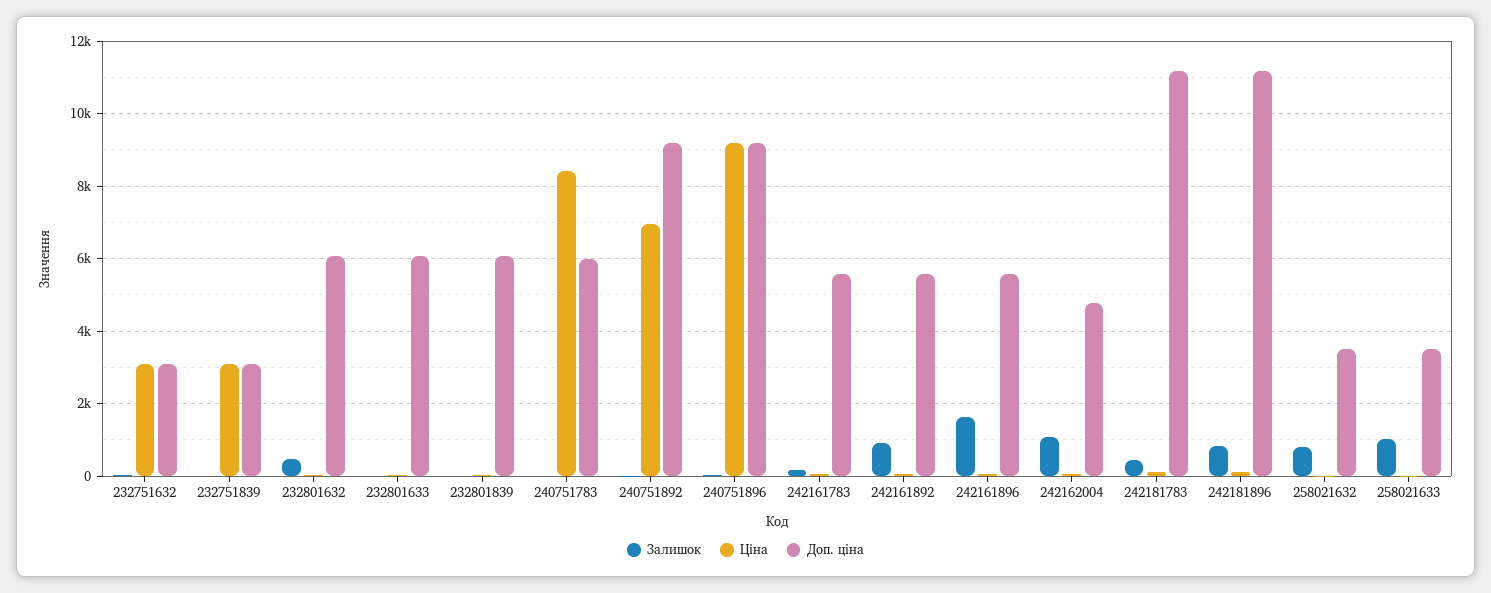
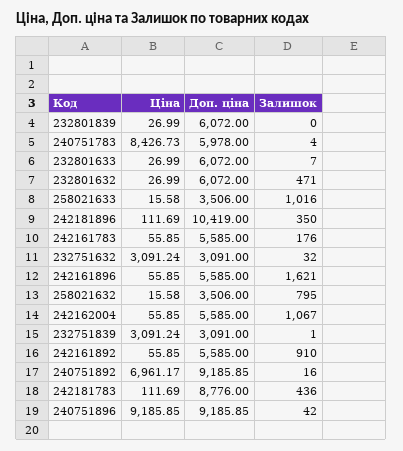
  {
    "Залишок": {
      "232751632": 32,
      "232751839": 1,
      "232801632": 471,
      "232801633": 7,
      "232801839": 0,
      "240751783": 4,
      "240751892": 16,
      "240751896": 42,
      "242161783": 176,
      "242161892": 910,
      "242161896": 1621,
      "242162004": 1067,
      "242181783": 436,
-     "242181896": 800,
+     "242181896": 350,
      "258021632": 795,
      "258021633": 1016
    },
    "Ціна": {
      "232751632": 3091.24,
      "232751839": 3091.24,
      "232801632": 26.99,
      "232801633": 26.99,
      "232801839": 26.99,
      "240751783": 8426.73,
      "240751892": 6961.17,
      "240751896": 9185.85,
      "242161783": 55.85,
      "242161892": 55.85,
      "242161896": 55.85,
      "242162004": 55.85,
      "242181783": 111.69,
      "242181896": 111.69,
      "258021632": 15.58,
      "258021633": 15.58
    },
    "Доп. ціна": {
      "232751632": 3091,
      "232751839": 3091,
      "232801632": 6072,
      "232801633": 6072,
      "232801839": 6072,
      "240751783": 5978,
      "240751892": 9185.85,
      "240751896": 9185.85,
      "242161783": 5585,
      "242161892": 5585,
      "242161896": 5585,
-     "242162004": 4800,
+     "242162004": 5585,
-     "242181783": 11200,
+     "242181783": 8776,
-     "242181896": 11200,
+     "242181896": 10419,
      "258021632": 3506,
      "258021633": 3506
    }
  }

